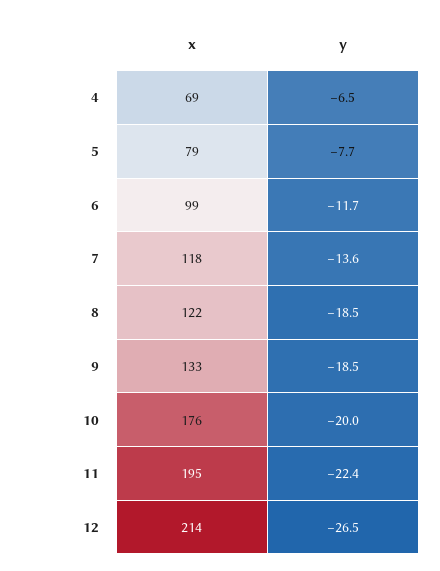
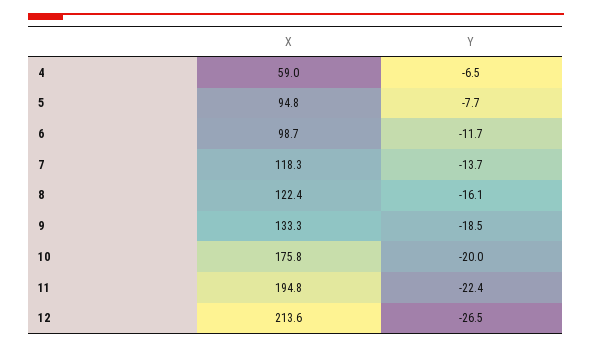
  {
    "x": {
-     "4": 69,
+     "4": 59,
-     "5": 79,
+     "5": 94.8,
      "6": 98.7,
      "7": 118.3,
      "8": 122.4,
      "9": 133.3,
      "10": 175.8,
      "11": 194.8,
      "12": 213.6
    },
    "y": {
      "4": -6.5,
      "5": -7.7,
      "6": -11.7,
-     "7": -13.6,
+     "7": -13.7,
-     "8": -18.5,
+     "8": -16.1,
      "9": -18.5,
      "10": -20,
      "11": -22.4,
      "12": -26.5
    }
  }

